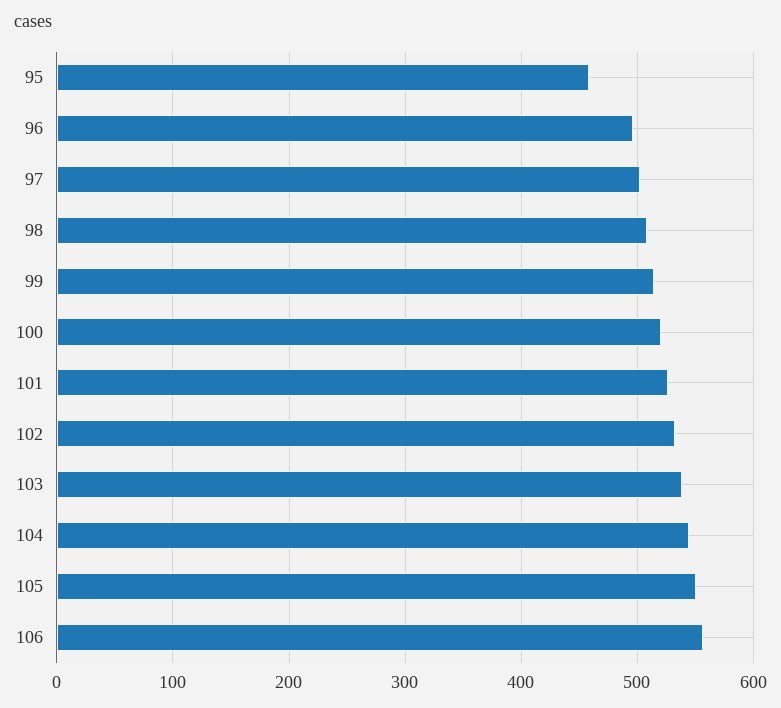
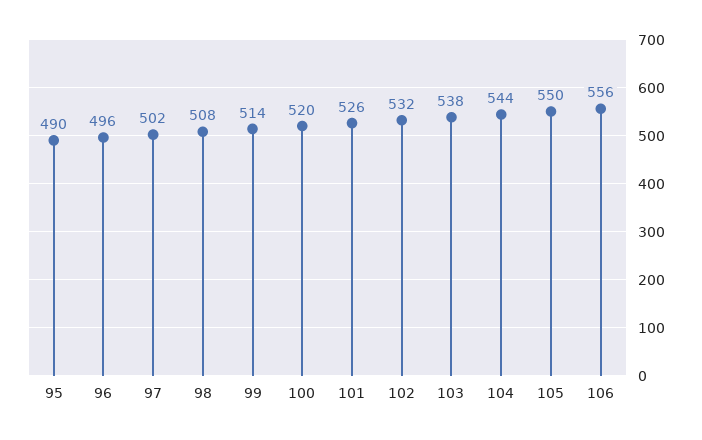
  {
-   "95": 460,
+   "95": 490,
    "96": 496,
    "97": 502,
    "98": 508,
    "99": 514,
    "100": 520,
    "101": 526,
    "102": 532,
    "103": 538,
    "104": 544,
    "105": 550,
    "106": 556
  }

